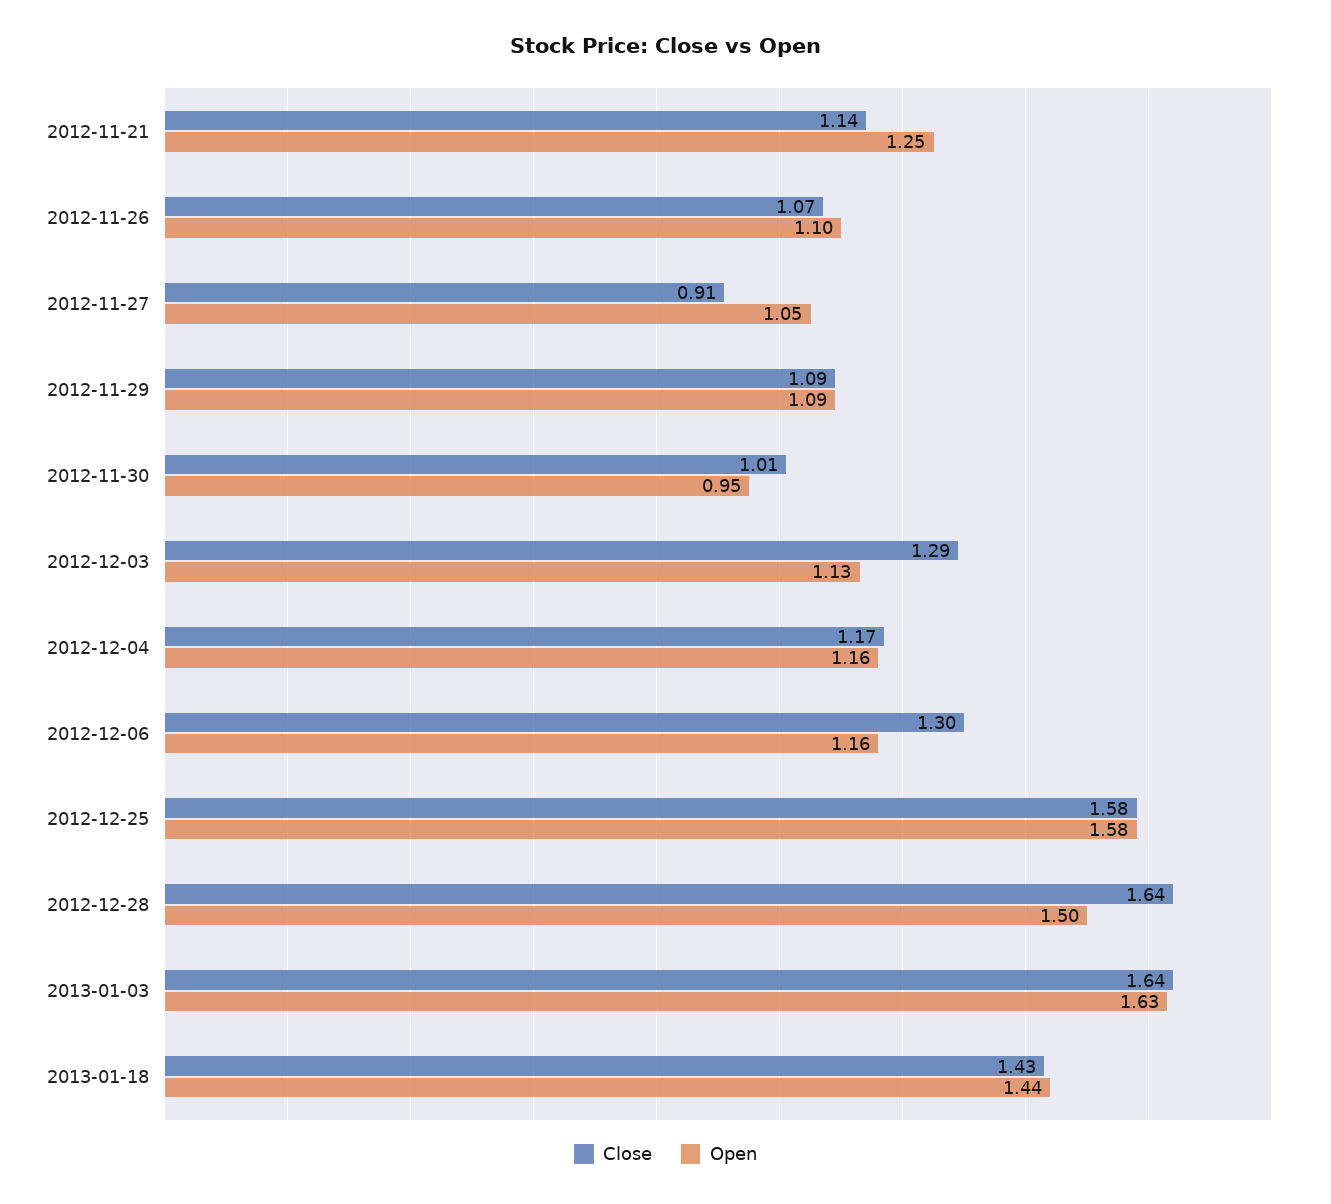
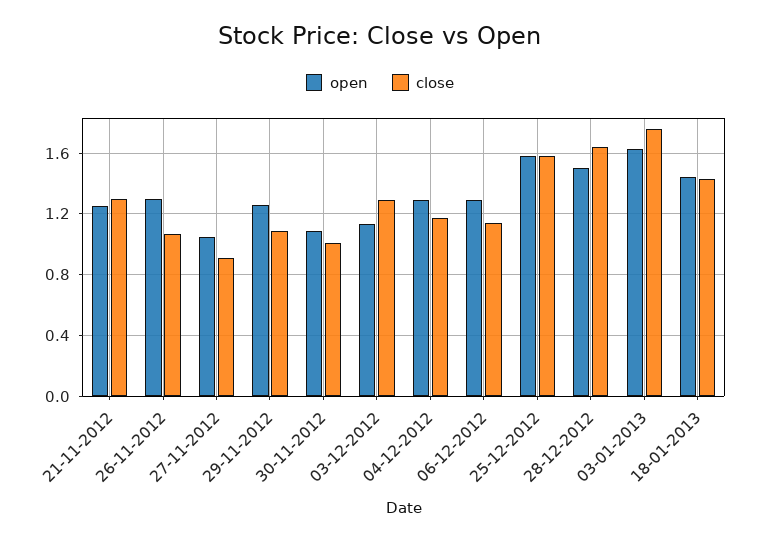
  {
    "Close": {
-     "2012-11-21": 1.14,
+     "2012-11-21": 1.3,
      "2012-11-26": 1.07,
      "2012-11-27": 0.91,
      "2012-11-29": 1.09,
      "2012-11-30": 1.01,
      "2012-12-03": 1.29,
      "2012-12-04": 1.17,
-     "2012-12-06": 1.3,
+     "2012-12-06": 1.15,
      "2012-12-25": 1.58,
      "2012-12-28": 1.64,
-     "2013-01-03": 1.64,
+     "2013-01-03": 1.75,
      "2013-01-18": 1.43
    },
    "Open": {
      "2012-11-21": 1.25,
-     "2012-11-26": 1.1,
+     "2012-11-26": 1.3,
      "2012-11-27": 1.05,
-     "2012-11-29": 1.09,
+     "2012-11-29": 1.25,
-     "2012-11-30": 0.95,
+     "2012-11-30": 1.1,
      "2012-12-03": 1.13,
-     "2012-12-04": 1.16,
+     "2012-12-04": 1.3,
-     "2012-12-06": 1.16,
+     "2012-12-06": 1.3,
      "2012-12-25": 1.58,
      "2012-12-28": 1.5,
      "2013-01-03": 1.63,
      "2013-01-18": 1.44
    }
  }

